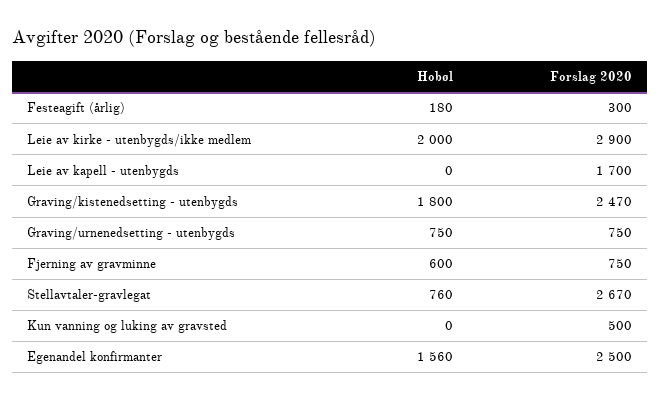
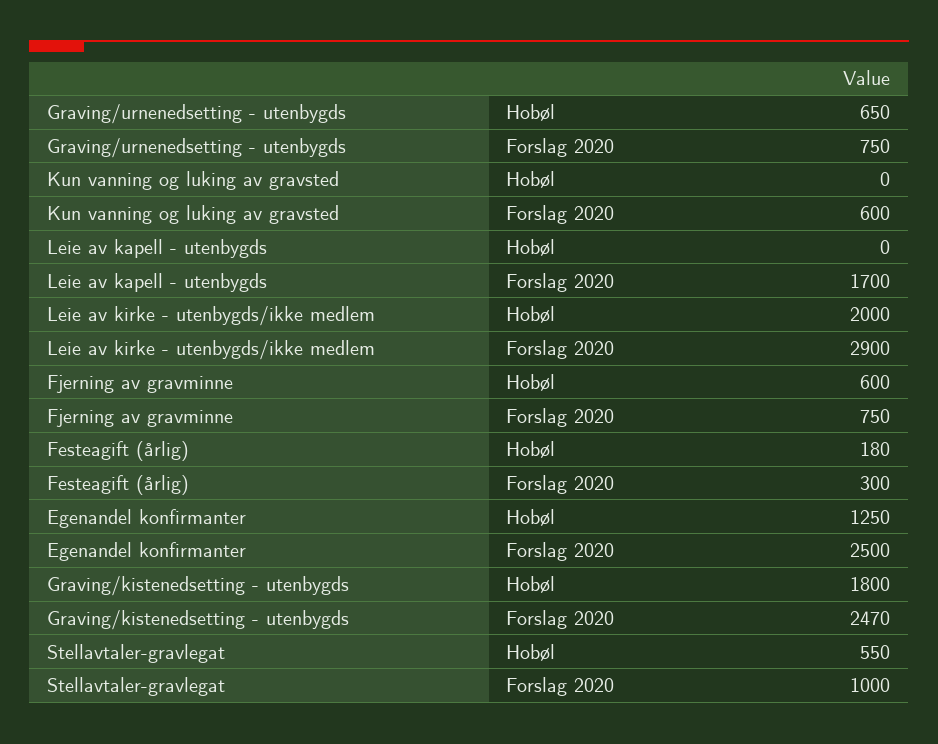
  {
    "Hobøl": {
      "Festeagift (årlig)": 180,
      "Leie av kirke - utenbygds/ikke medlem": 2000,
      "Leie av kapell - utenbygds": 0,
      "Graving/kistenedsetting - utenbygds": 1800,
-     "Graving/urnenedsetting - utenbygds": 750,
+     "Graving/urnenedsetting - utenbygds": 650,
      "Fjerning av gravminne": 600,
-     "Stellavtaler-gravlegat": 760,
+     "Stellavtaler-gravlegat": 550,
      "Kun vanning og luking av gravsted": 0,
-     "Egenandel konfirmanter": 1560
+     "Egenandel konfirmanter": 1250
    },
    "Forslag 2020": {
      "Festeagift (årlig)": 300,
      "Leie av kirke - utenbygds/ikke medlem": 2900,
      "Leie av kapell - utenbygds": 1700,
      "Graving/kistenedsetting - utenbygds": 2470,
      "Graving/urnenedsetting - utenbygds": 750,
      "Fjerning av gravminne": 750,
-     "Stellavtaler-gravlegat": 2670,
+     "Stellavtaler-gravlegat": 1000,
-     "Kun vanning og luking av gravsted": 500,
+     "Kun vanning og luking av gravsted": 600,
      "Egenandel konfirmanter": 2500
    }
  }

